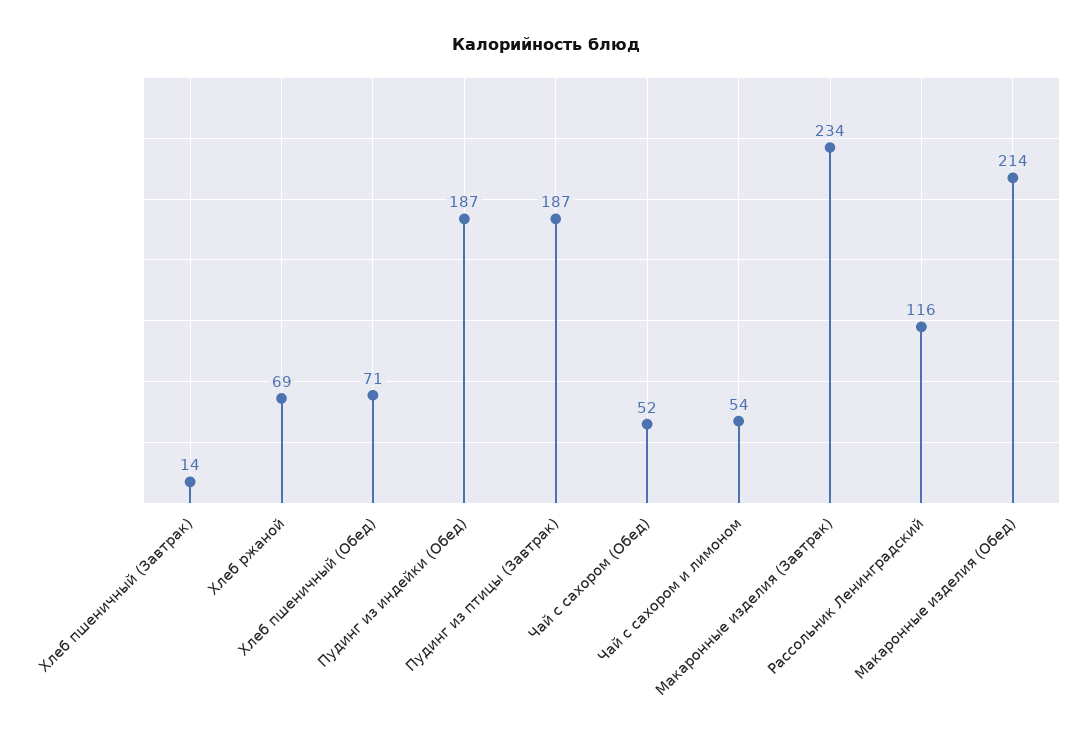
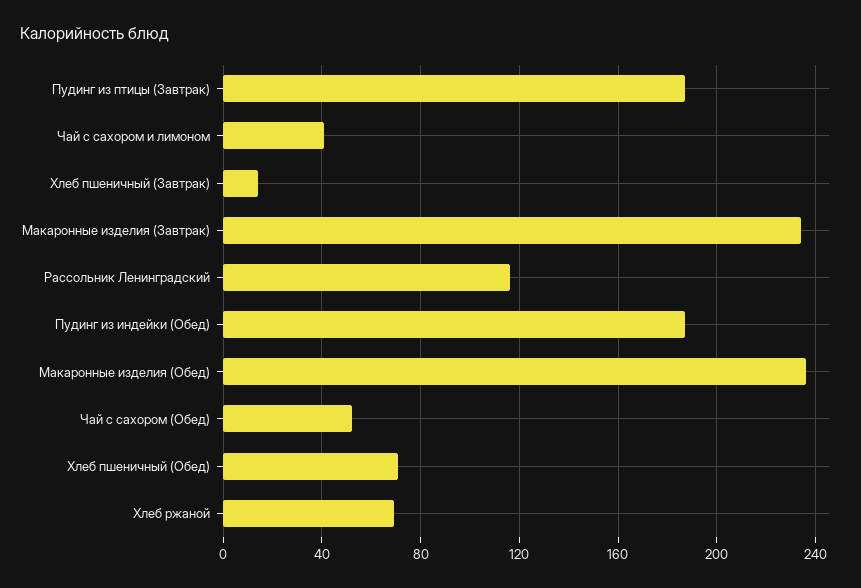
  {
    "Хлеб пшеничный (Завтрак)": 14,
    "Хлеб ржаной": 69,
    "Хлеб пшеничный (Обед)": 71,
    "Пудинг из индейки (Обед)": 187,
    "Пудинг из птицы (Завтрак)": 187,
    "Чай с сахором (Обед)": 52,
-   "Чай с сахором и лимоном": 54,
+   "Чай с сахором и лимоном": 40,
    "Макаронные изделия (Завтрак)": 234,
    "Рассольник Ленинградский": 116,
-   "Макаронные изделия (Обед)": 214
+   "Макаронные изделия (Обед)": 235
  }

